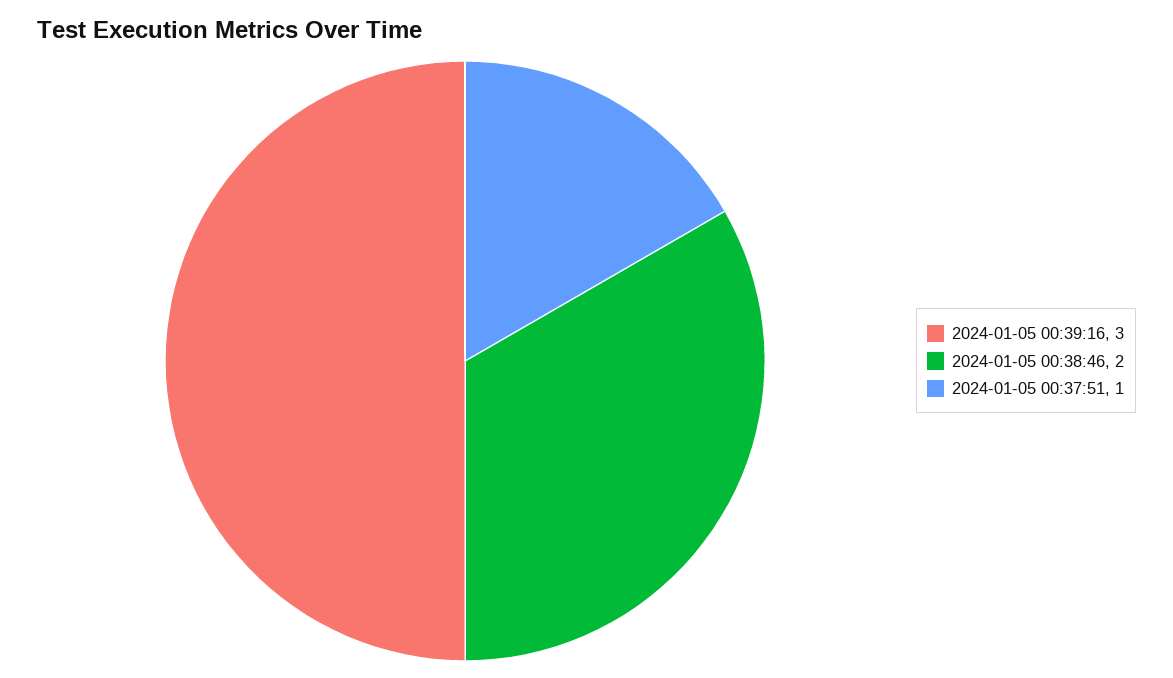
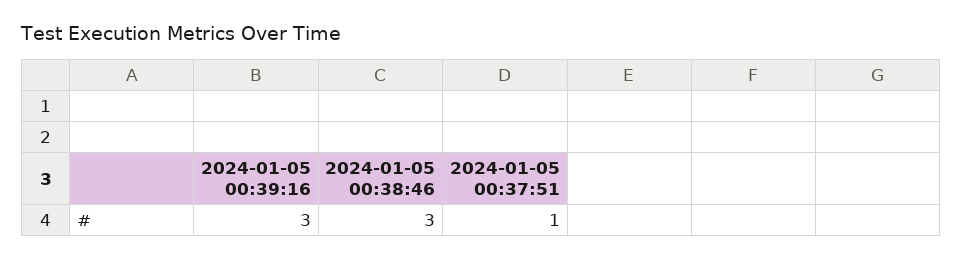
  {
    "2024-01-05 00:39:16": 3,
-   "2024-01-05 00:38:46": 2,
+   "2024-01-05 00:38:46": 3,
    "2024-01-05 00:37:51": 1
  }

